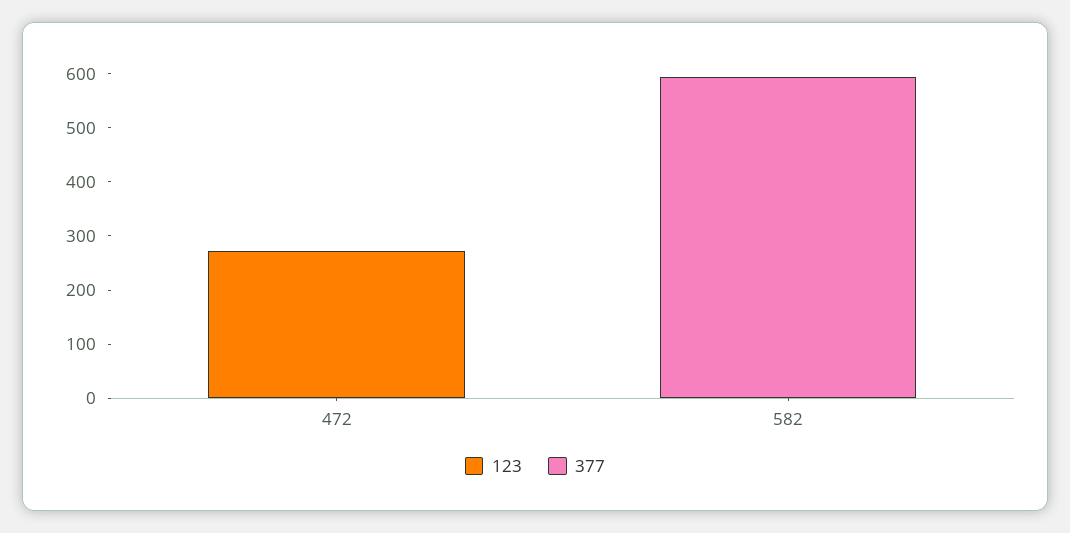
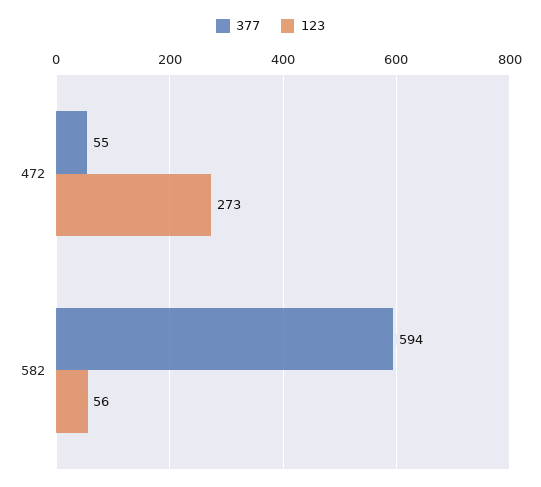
  {
    "123": {
      "472": 273,
-     "582": 0
+     "582": 56
    },
    "377": {
-     "472": 0,
+     "472": 55,
      "582": 594
    }
  }

